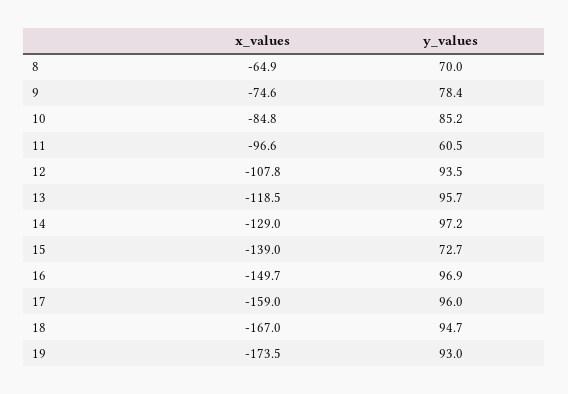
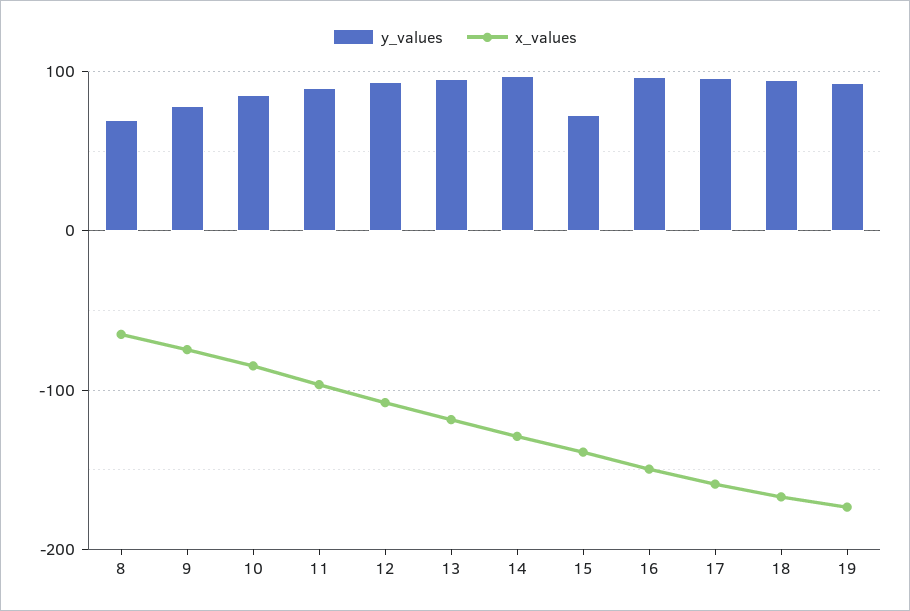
  {
    "x_values": {
      "8": -64.9,
      "9": -74.6,
      "10": -84.8,
      "11": -96.6,
      "12": -107.8,
      "13": -118.5,
      "14": -129,
      "15": -139,
      "16": -149.7,
      "17": -159,
      "18": -167,
      "19": -173.5
    },
    "y_values": {
      "8": 70,
      "9": 78.4,
      "10": 85.2,
-     "11": 60.5,
+     "11": 90,
      "12": 93.5,
      "13": 95.7,
      "14": 97.2,
      "15": 72.7,
      "16": 96.9,
      "17": 96,
      "18": 94.7,
      "19": 93
    }
  }

